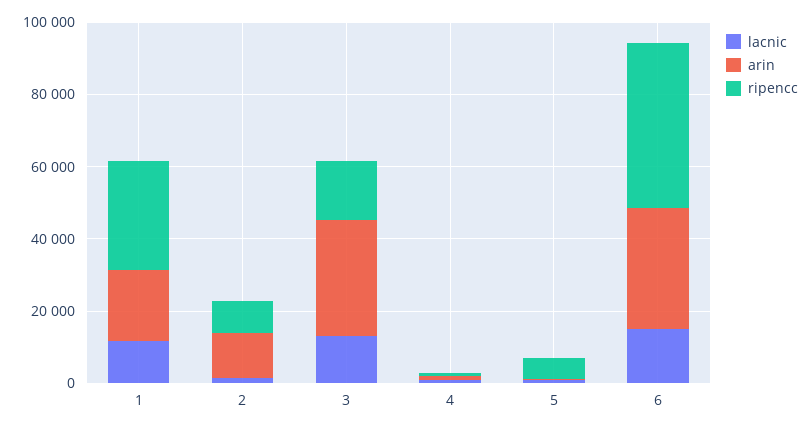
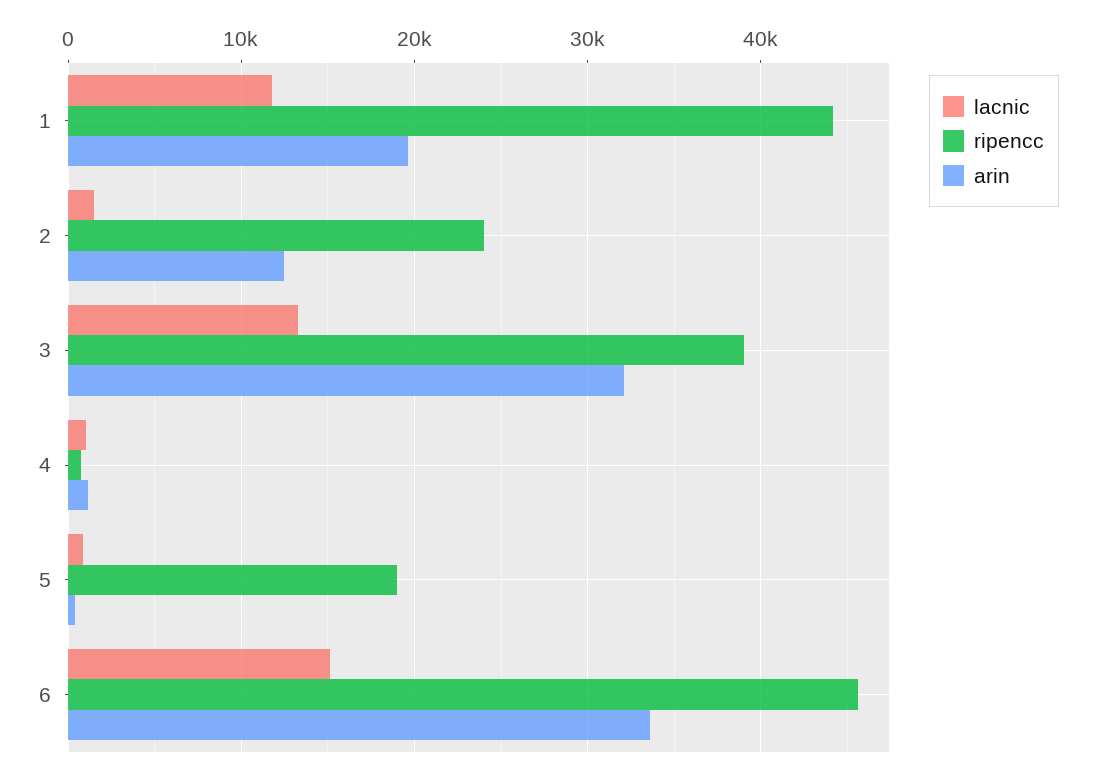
  {
    "lacnic": {
      "1": 12000,
      "2": 1000,
      "3": 13000,
      "4": 1000,
      "5": 1000,
      "6": 15000
    },
    "arin": {
      "1": 20000,
      "2": 12000,
      "3": 32000,
      "4": 1000,
      "5": 0,
      "6": 34000
    },
    "ripencc": {
-     "1": 30000,
+     "1": 44000,
-     "2": 10000,
+     "2": 24000,
-     "3": 15000,
+     "3": 39000,
      "4": 1000,
-     "5": 5000,
+     "5": 19000,
      "6": 46000
    }
  }

